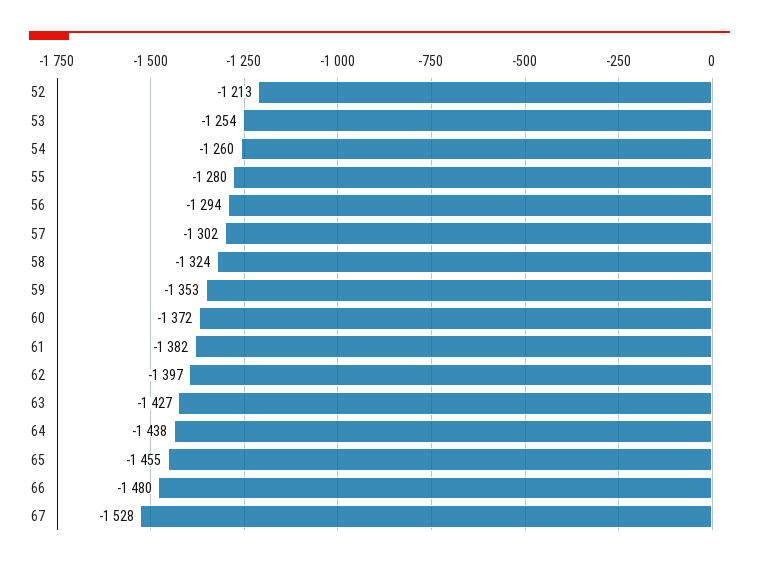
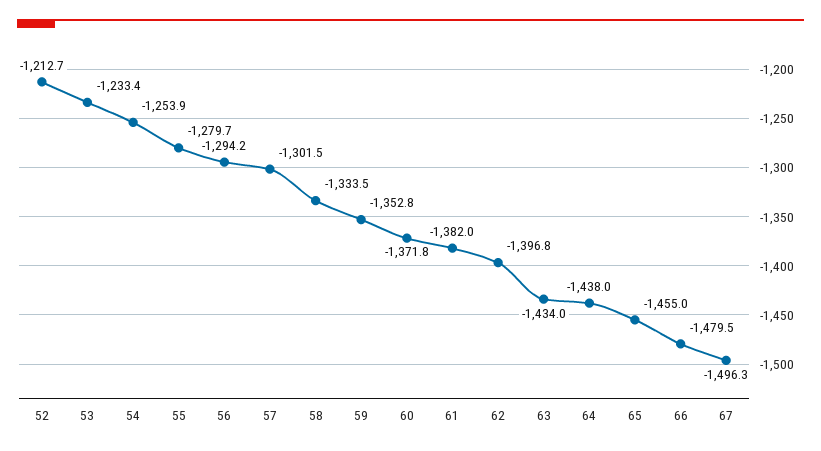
  {
    "52": -1212.7,
-   "53": -1254,
+   "53": -1233.4,
-   "54": -1260,
+   "54": -1253.9,
    "55": -1279.7,
    "56": -1294.2,
    "57": -1301.5,
-   "58": -1324,
+   "58": -1333.5,
    "59": -1352.8,
    "60": -1371.8,
    "61": -1382,
    "62": -1396.8,
-   "63": -1427,
+   "63": -1434,
    "64": -1438,
    "65": -1455,
    "66": -1479.5,
-   "67": -1528
+   "67": -1496.3
  }

